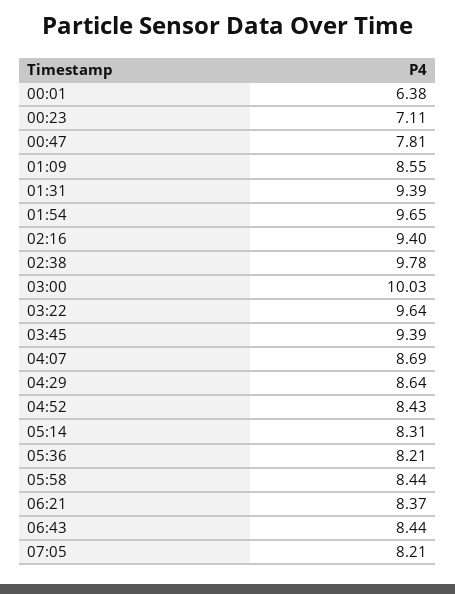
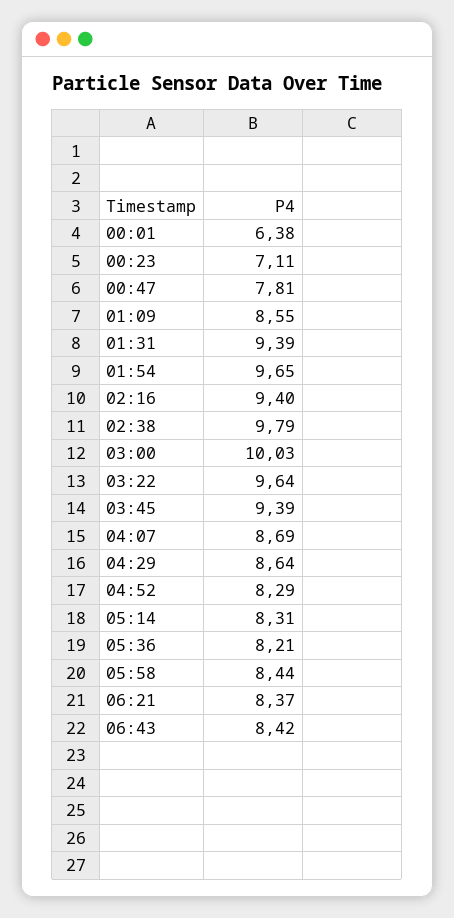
  {
    "00:01": 6.38,
    "00:23": 7.11,
    "00:47": 7.81,
    "01:09": 8.55,
    "01:31": 9.39,
    "01:54": 9.65,
    "02:16": 9.4,
-   "02:38": 9.78,
+   "02:38": 9.79,
    "03:00": 10.03,
    "03:22": 9.64,
    "03:45": 9.39,
    "04:07": 8.69,
    "04:29": 8.64,
-   "04:52": 8.43,
+   "04:52": 8.29,
    "05:14": 8.31,
    "05:36": 8.21,
    "05:58": 8.44,
    "06:21": 8.37,
-   "06:43": 8.44,
+   "06:43": 8.42
-   "07:05": 8.21
  }

